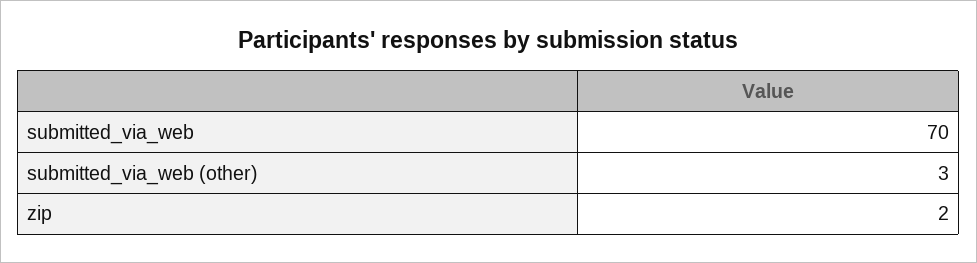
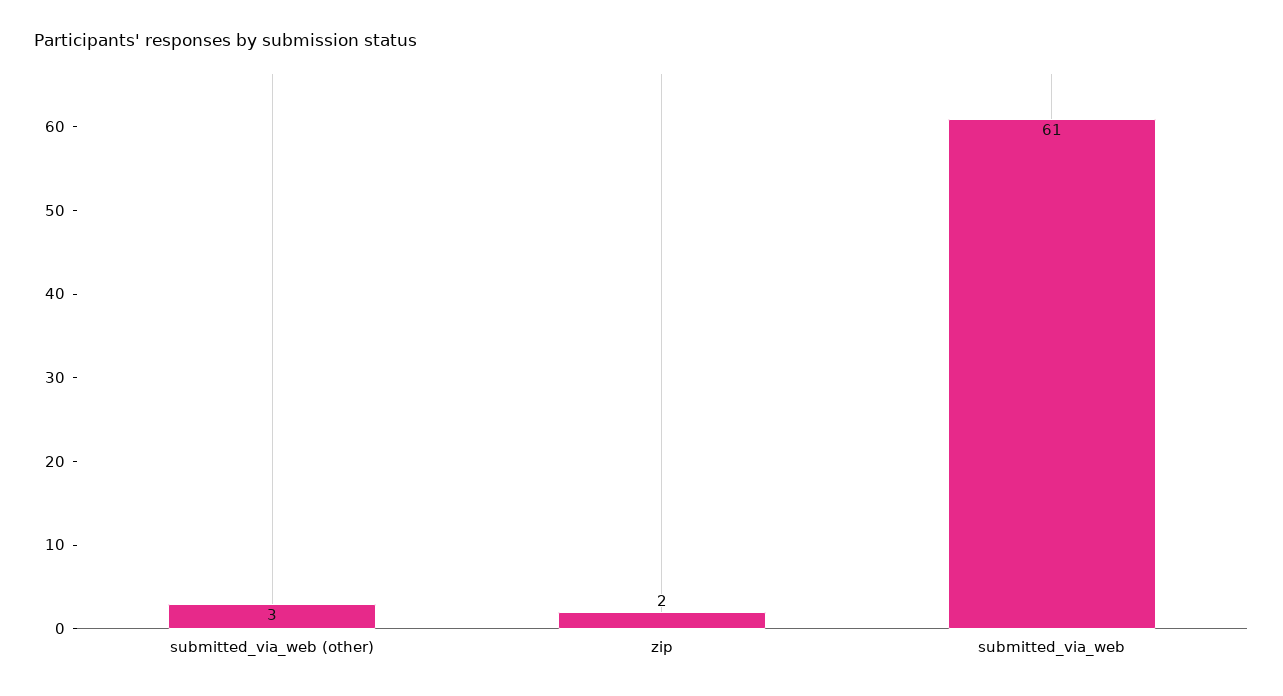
  {
-   "submitted_via_web": 70,
+   "submitted_via_web": 61,
    "submitted_via_web (other)": 3,
    "zip": 2
  }

